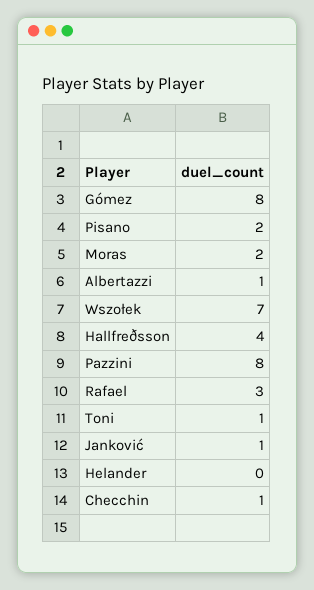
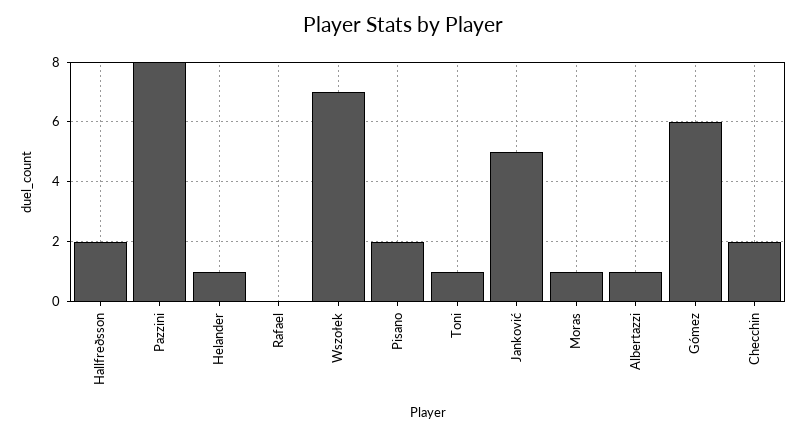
  {
-   "Gómez": 8,
+   "Gómez": 6,
    "Pisano": 2,
-   "Moras": 2,
+   "Moras": 1,
    "Albertazzi": 1,
    "Wszołek": 7,
-   "Hallfreðsson": 4,
+   "Hallfreðsson": 2,
    "Pazzini": 8,
-   "Rafael": 3,
+   "Rafael": 0,
    "Toni": 1,
-   "Janković": 1,
+   "Janković": 5,
-   "Helander": 0,
+   "Helander": 1,
-   "Checchin": 1
+   "Checchin": 2
  }

